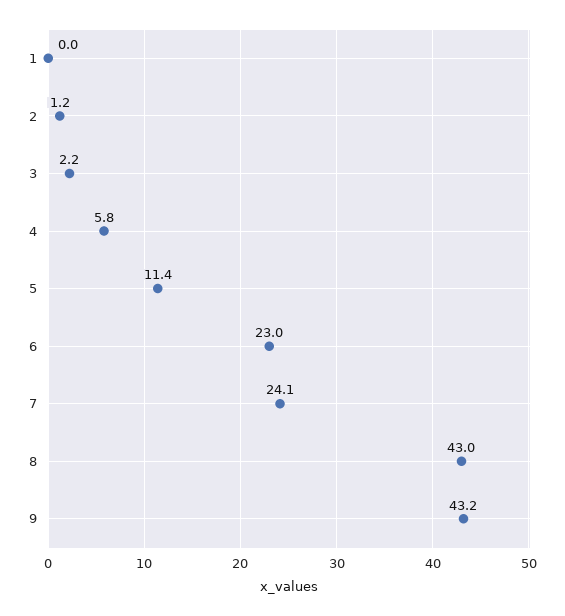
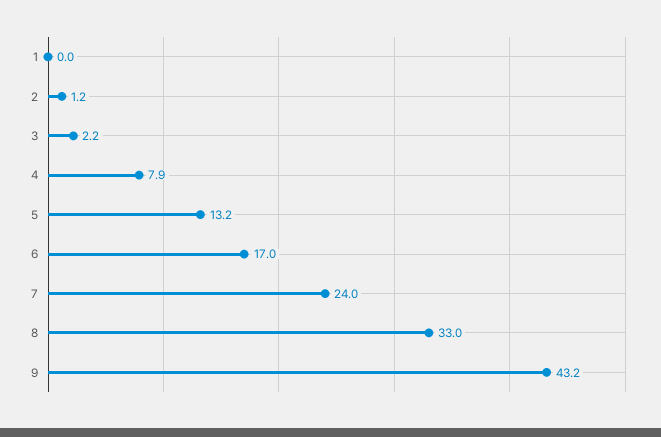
  {
    "1": 0,
    "2": 1.2,
    "3": 2.2,
-   "4": 5.8,
+   "4": 7.9,
-   "5": 11.4,
+   "5": 13.2,
-   "6": 23,
+   "6": 17,
-   "7": 24.1,
+   "7": 24,
-   "8": 43,
+   "8": 33,
    "9": 43.2
  }

